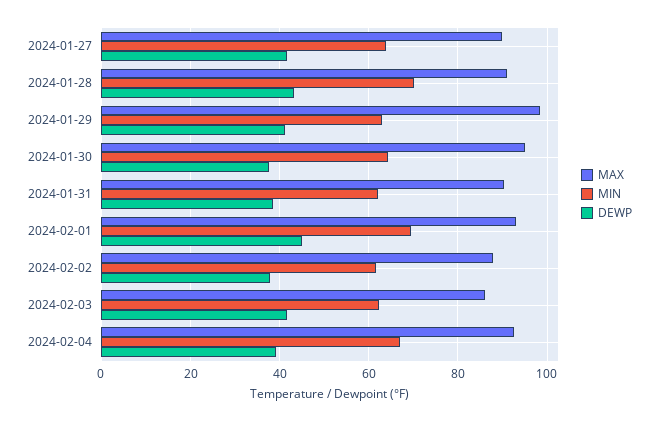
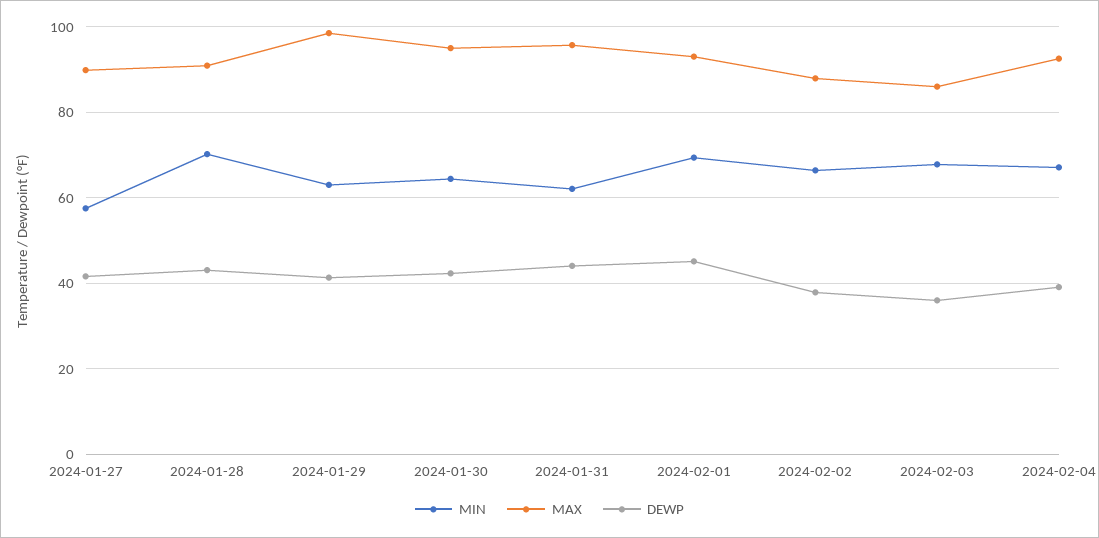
  {
    "MAX": {
      "2024-01-27": 90,
      "2024-01-28": 90,
      "2024-01-29": 98,
      "2024-01-30": 96,
-     "2024-01-31": 90,
+     "2024-01-31": 96,
      "2024-02-01": 94,
      "2024-02-02": 88,
      "2024-02-03": 86,
      "2024-02-04": 92
    },
    "MIN": {
-     "2024-01-27": 64,
+     "2024-01-27": 58,
      "2024-01-28": 70,
      "2024-01-29": 64,
      "2024-01-30": 64,
      "2024-01-31": 62,
      "2024-02-01": 70,
-     "2024-02-02": 62,
+     "2024-02-02": 66,
-     "2024-02-03": 62,
+     "2024-02-03": 68,
      "2024-02-04": 68
    },
    "DEWP": {
      "2024-01-27": 42,
      "2024-01-28": 44,
      "2024-01-29": 42,
-     "2024-01-30": 38,
+     "2024-01-30": 42,
-     "2024-01-31": 38,
+     "2024-01-31": 44,
      "2024-02-01": 46,
      "2024-02-02": 38,
-     "2024-02-03": 42,
+     "2024-02-03": 36,
      "2024-02-04": 40
    }
  }

